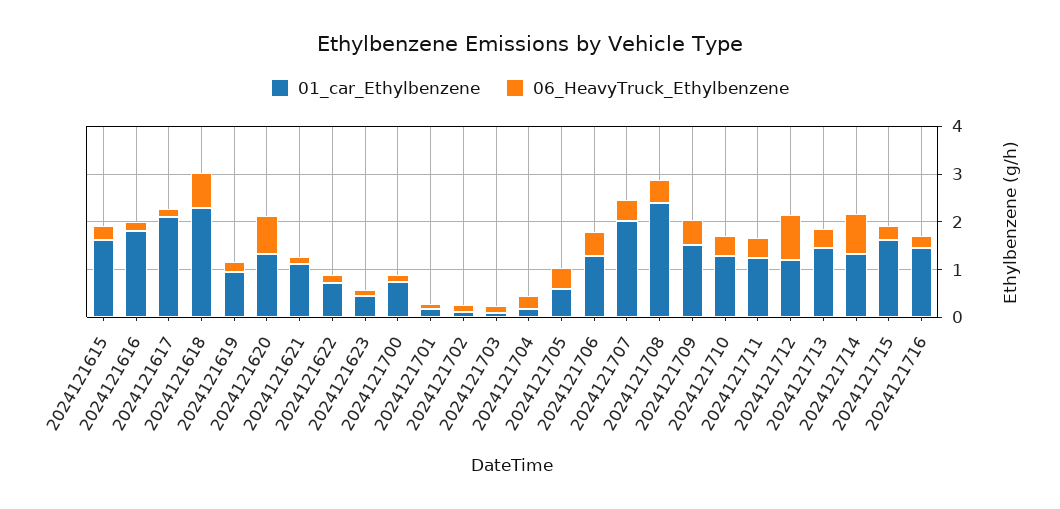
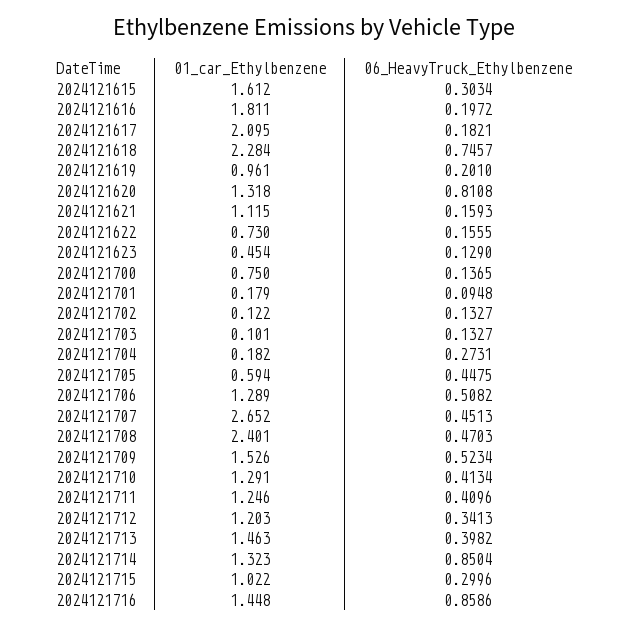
  {
    "01_car_Ethylbenzene": {
      "2024121615": 1.612,
      "2024121616": 1.811,
      "2024121617": 2.095,
      "2024121618": 2.284,
      "2024121619": 0.961,
      "2024121620": 1.318,
      "2024121621": 1.115,
      "2024121622": 0.73,
      "2024121623": 0.454,
      "2024121700": 0.75,
      "2024121701": 0.179,
      "2024121702": 0.122,
      "2024121703": 0.101,
      "2024121704": 0.182,
      "2024121705": 0.594,
      "2024121706": 1.289,
-     "2024121707": 2,
+     "2024121707": 2.652,
      "2024121708": 2.401,
      "2024121709": 1.526,
      "2024121710": 1.291,
      "2024121711": 1.246,
      "2024121712": 1.203,
      "2024121713": 1.463,
      "2024121714": 1.323,
-     "2024121715": 1.6,
+     "2024121715": 1.022,
      "2024121716": 1.448
    },
    "06_HeavyTruck_Ethylbenzene": {
      "2024121615": 0.3034,
      "2024121616": 0.1972,
      "2024121617": 0.1821,
      "2024121618": 0.7457,
      "2024121619": 0.201,
      "2024121620": 0.8108,
      "2024121621": 0.1593,
      "2024121622": 0.1555,
      "2024121623": 0.129,
      "2024121700": 0.1365,
      "2024121701": 0.0948,
      "2024121702": 0.1327,
      "2024121703": 0.1327,
      "2024121704": 0.2731,
      "2024121705": 0.4475,
      "2024121706": 0.5082,
      "2024121707": 0.4513,
      "2024121708": 0.4703,
      "2024121709": 0.5234,
      "2024121710": 0.4134,
      "2024121711": 0.4096,
-     "2024121712": 1,
+     "2024121712": 0.3413,
      "2024121713": 0.3982,
      "2024121714": 0.8504,
      "2024121715": 0.2996,
-     "2024121716": 0.2
+     "2024121716": 0.8586
    }
  }

